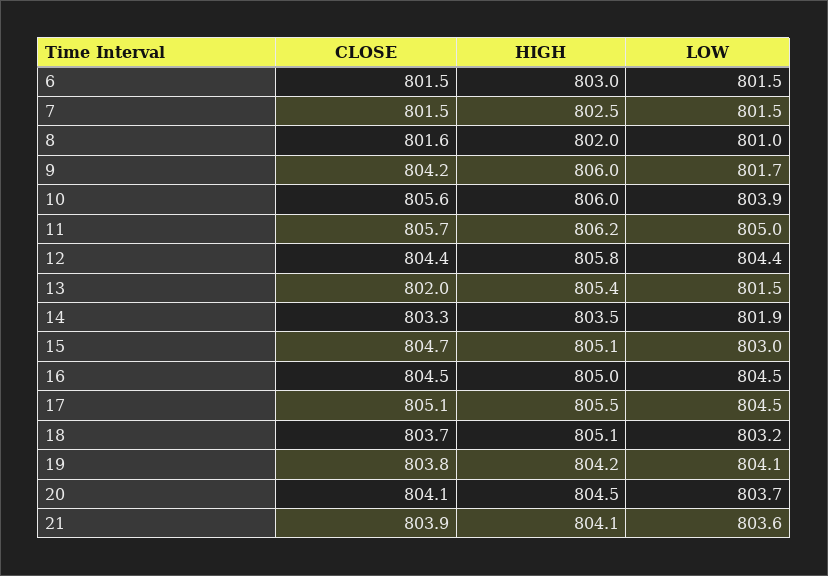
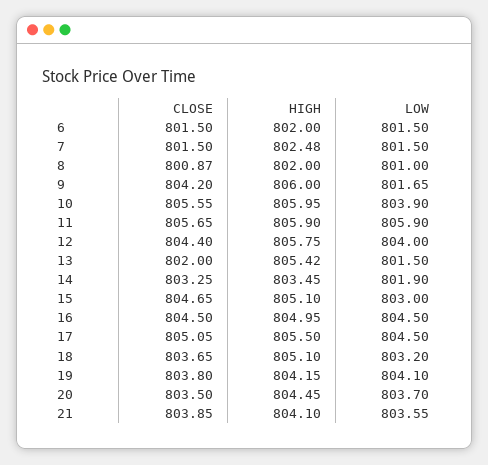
  {
    "CLOSE": {
      "6": 801.5,
      "7": 801.5,
-     "8": 801.6,
+     "8": 800.87,
      "9": 804.2,
      "10": 805.55,
      "11": 805.65,
      "12": 804.4,
      "13": 802,
      "14": 803.25,
      "15": 804.65,
      "16": 804.5,
      "17": 805.05,
      "18": 803.65,
      "19": 803.8,
-     "20": 804.1,
+     "20": 803.5,
      "21": 803.85
    },
    "HIGH": {
-     "6": 803,
+     "6": 802,
      "7": 802.48,
      "8": 802,
      "9": 806,
      "10": 805.95,
-     "11": 806.2,
+     "11": 805.9,
      "12": 805.75,
      "13": 805.42,
      "14": 803.45,
      "15": 805.1,
      "16": 804.95,
      "17": 805.5,
      "18": 805.1,
      "19": 804.15,
      "20": 804.45,
      "21": 804.1
    },
    "LOW": {
      "6": 801.5,
      "7": 801.5,
      "8": 801,
      "9": 801.65,
      "10": 803.9,
-     "11": 805,
+     "11": 805.9,
-     "12": 804.4,
+     "12": 804,
      "13": 801.5,
      "14": 801.9,
      "15": 803,
      "16": 804.5,
      "17": 804.5,
      "18": 803.2,
      "19": 804.1,
      "20": 803.7,
      "21": 803.55
    }
  }

